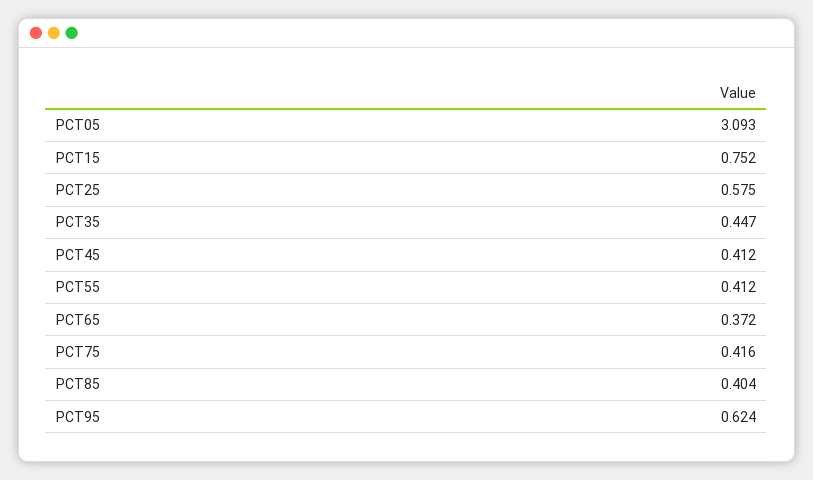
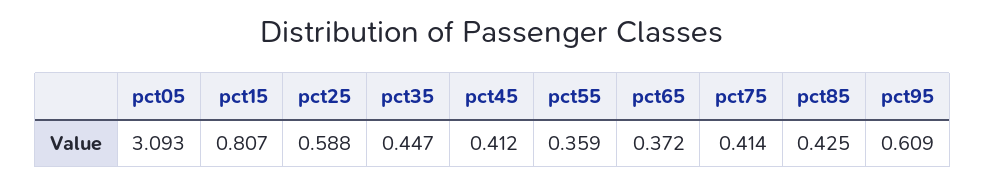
  {
    "PCT05": 3.093,
-   "PCT15": 0.752,
+   "PCT15": 0.807,
-   "PCT25": 0.575,
+   "PCT25": 0.588,
    "PCT35": 0.447,
    "PCT45": 0.412,
-   "PCT55": 0.412,
+   "PCT55": 0.359,
    "PCT65": 0.372,
-   "PCT75": 0.416,
+   "PCT75": 0.414,
-   "PCT85": 0.404,
+   "PCT85": 0.425,
-   "PCT95": 0.624
+   "PCT95": 0.609
  }

